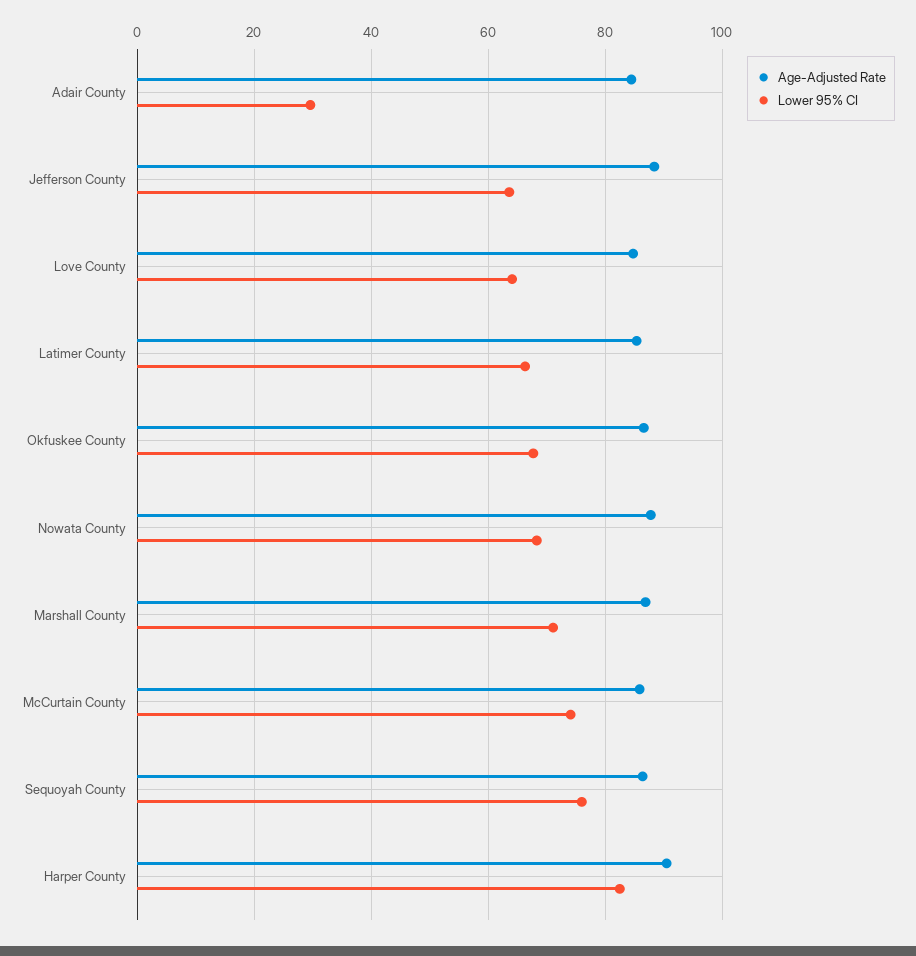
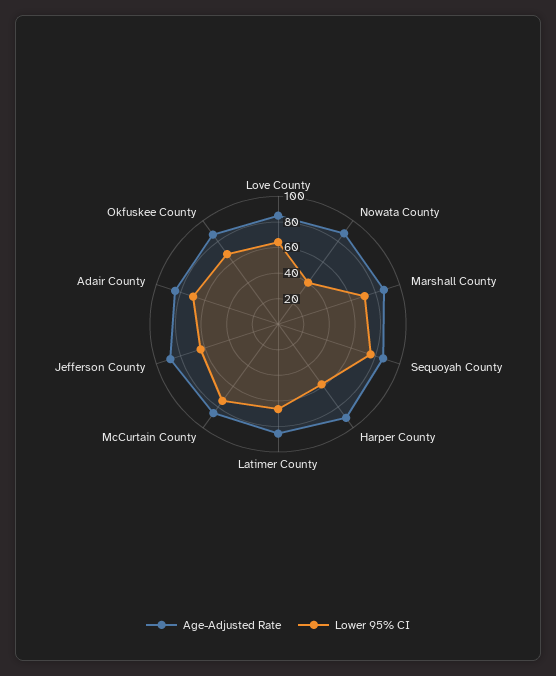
  {
    "Age-Adjusted Rate": {
      "Adair County": 84,
      "Jefferson County": 88,
      "Love County": 84,
      "Latimer County": 86,
      "Okfuskee County": 86,
      "Nowata County": 88,
      "Marshall County": 86,
      "McCurtain County": 86,
      "Sequoyah County": 86,
      "Harper County": 90
    },
    "Lower 95% CI": {
-     "Adair County": 30,
+     "Adair County": 70,
      "Jefferson County": 64,
      "Love County": 64,
      "Latimer County": 66,
      "Okfuskee County": 68,
-     "Nowata County": 68,
+     "Nowata County": 40,
      "Marshall County": 72,
      "McCurtain County": 74,
      "Sequoyah County": 76,
-     "Harper County": 82
+     "Harper County": 60
    }
  }

